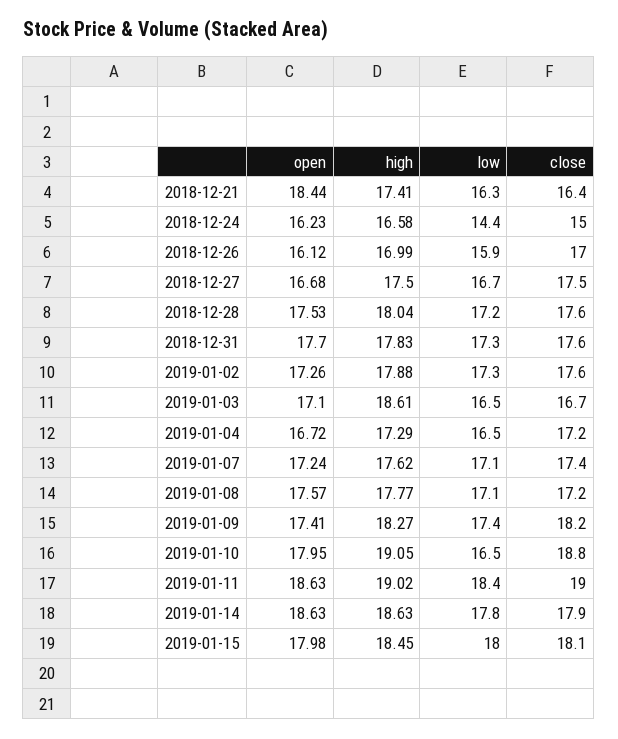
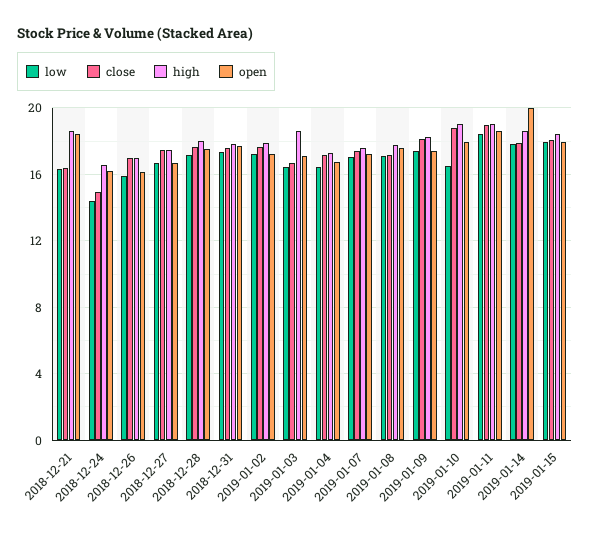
  {
    "open": {
      "2018-12-21": 18.44,
      "2018-12-24": 16.23,
      "2018-12-26": 16.12,
      "2018-12-27": 16.68,
      "2018-12-28": 17.53,
      "2018-12-31": 17.7,
      "2019-01-02": 17.26,
      "2019-01-03": 17.1,
      "2019-01-04": 16.72,
      "2019-01-07": 17.24,
      "2019-01-08": 17.57,
      "2019-01-09": 17.41,
      "2019-01-10": 17.95,
      "2019-01-11": 18.63,
-     "2019-01-14": 18.63,
+     "2019-01-14": 20,
      "2019-01-15": 17.98
    },
    "high": {
-     "2018-12-21": 17.41,
+     "2018-12-21": 18.5,
      "2018-12-24": 16.58,
      "2018-12-26": 16.99,
      "2018-12-27": 17.5,
      "2018-12-28": 18.04,
      "2018-12-31": 17.83,
      "2019-01-02": 17.88,
      "2019-01-03": 18.61,
      "2019-01-04": 17.29,
      "2019-01-07": 17.62,
      "2019-01-08": 17.77,
      "2019-01-09": 18.27,
      "2019-01-10": 19.05,
      "2019-01-11": 19.02,
      "2019-01-14": 18.63,
      "2019-01-15": 18.45
    },
    "low": {
      "2018-12-21": 16.3,
      "2018-12-24": 14.4,
      "2018-12-26": 15.9,
      "2018-12-27": 16.7,
      "2018-12-28": 17.2,
      "2018-12-31": 17.3,
      "2019-01-02": 17.3,
      "2019-01-03": 16.5,
      "2019-01-04": 16.5,
      "2019-01-07": 17.1,
      "2019-01-08": 17.1,
      "2019-01-09": 17.4,
      "2019-01-10": 16.5,
      "2019-01-11": 18.4,
      "2019-01-14": 17.8,
      "2019-01-15": 18
    },
    "close": {
      "2018-12-21": 16.4,
      "2018-12-24": 15,
      "2018-12-26": 17,
      "2018-12-27": 17.5,
      "2018-12-28": 17.6,
      "2018-12-31": 17.6,
      "2019-01-02": 17.6,
      "2019-01-03": 16.7,
      "2019-01-04": 17.2,
      "2019-01-07": 17.4,
      "2019-01-08": 17.2,
      "2019-01-09": 18.2,
      "2019-01-10": 18.8,
      "2019-01-11": 19,
      "2019-01-14": 17.9,
      "2019-01-15": 18.1
    }
  }

